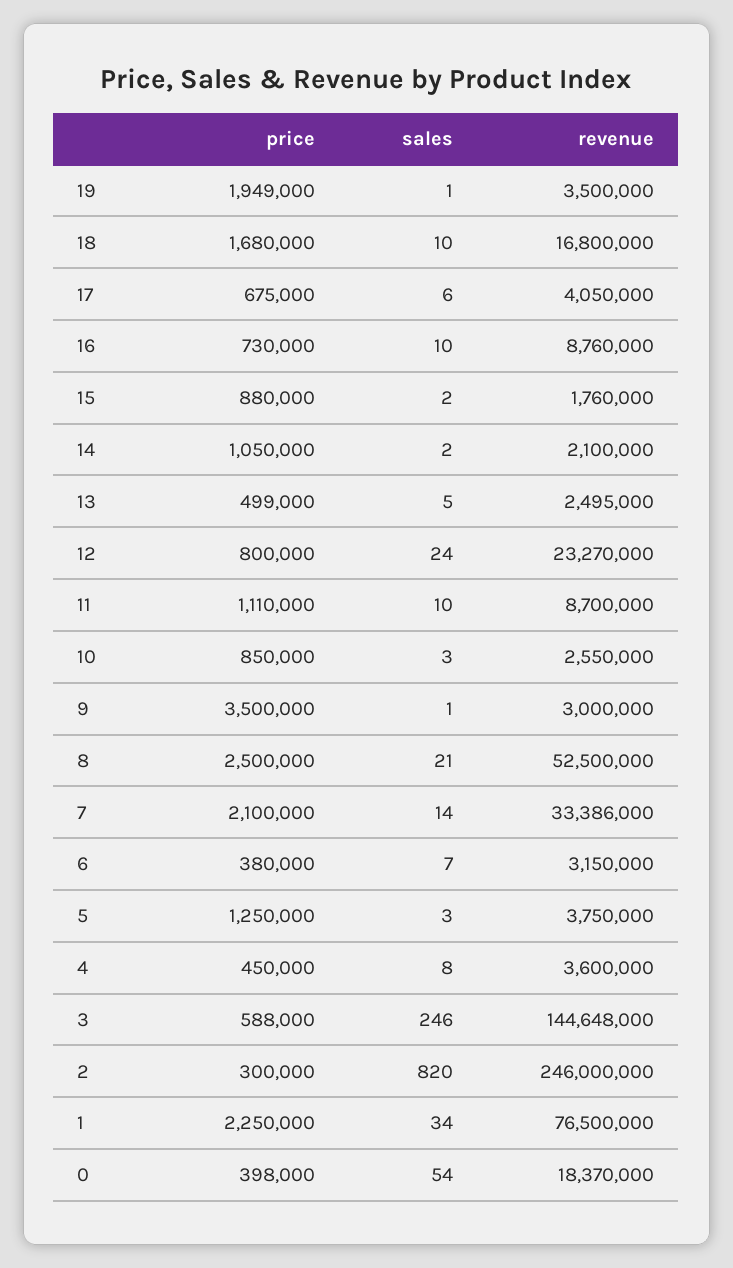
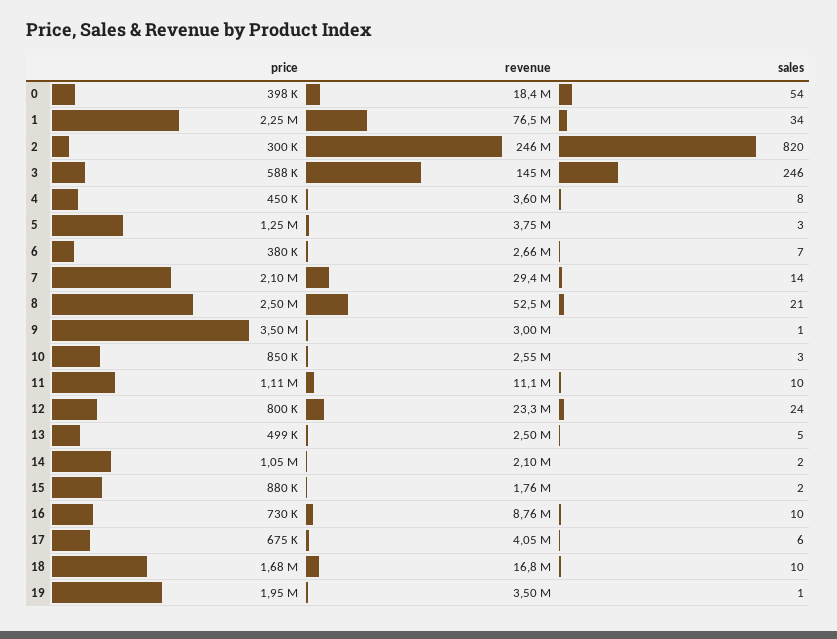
  {
    "price": {
      "19": 1949000,
      "18": 1680000,
      "17": 675000,
      "16": 730000,
      "15": 880000,
      "14": 1050000,
      "13": 499000,
      "12": 800000,
      "11": 1110000,
      "10": 850000,
      "9": 3500000,
      "8": 2500000,
      "7": 2100000,
      "6": 380000,
      "5": 1250000,
      "4": 450000,
      "3": 588000,
      "2": 300000,
      "1": 2250000,
      "0": 398000
    },
    "sales": {
      "19": 1,
      "18": 10,
      "17": 6,
      "16": 10,
      "15": 2,
      "14": 2,
      "13": 5,
      "12": 24,
      "11": 10,
      "10": 3,
      "9": 1,
      "8": 21,
      "7": 14,
      "6": 7,
      "5": 3,
      "4": 8,
      "3": 246,
      "2": 820,
      "1": 34,
      "0": 54
    },
    "revenue": {
      "19": 3500000,
      "18": 16800000,
      "17": 4050000,
      "16": 8760000,
      "15": 1760000,
      "14": 2100000,
      "13": 2495000,
      "12": 23270000,
-     "11": 8700000,
+     "11": 11100000,
      "10": 2550000,
      "9": 3000000,
      "8": 52500000,
-     "7": 33386000,
+     "7": 29400000,
-     "6": 3150000,
+     "6": 2660000,
      "5": 3750000,
      "4": 3600000,
      "3": 144648000,
      "2": 246000000,
      "1": 76500000,
      "0": 18370000
    }
  }

